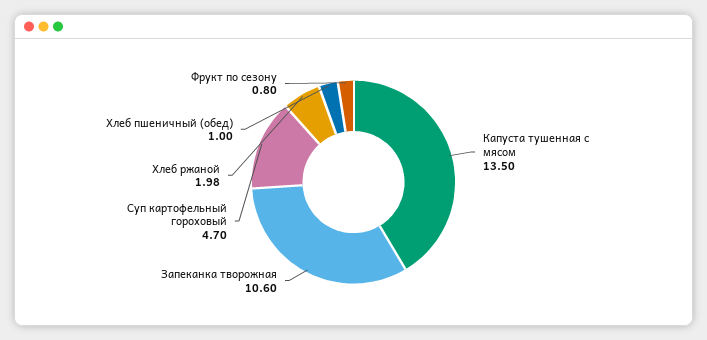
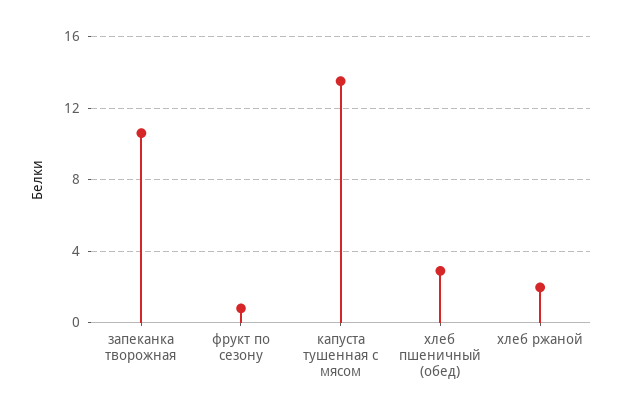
  {
    "Капуста тушенная с мясом": 13.5,
    "Запеканка творожная": 10.6,
-   "Суп картофельный гороховый": 4.7,
    "Хлеб ржаной": 1.98,
-   "Хлеб пшеничный (обед)": 1,
+   "Хлеб пшеничный (обед)": 3,
    "Фрукт по сезону": 0.8
  }

